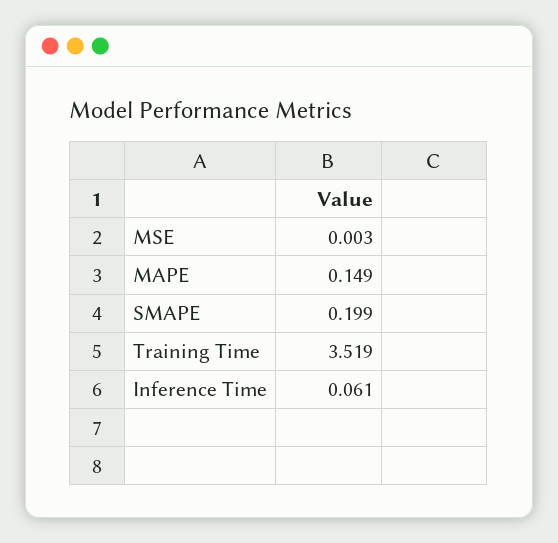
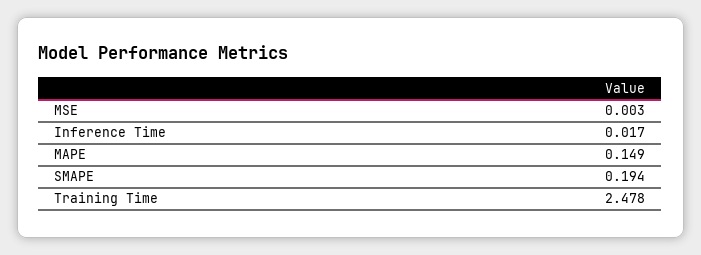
  {
    "MSE": 0.003,
    "MAPE": 0.149,
-   "SMAPE": 0.199,
+   "SMAPE": 0.194,
-   "Training Time": 3.519,
+   "Training Time": 2.478,
-   "Inference Time": 0.061
+   "Inference Time": 0.017
  }

